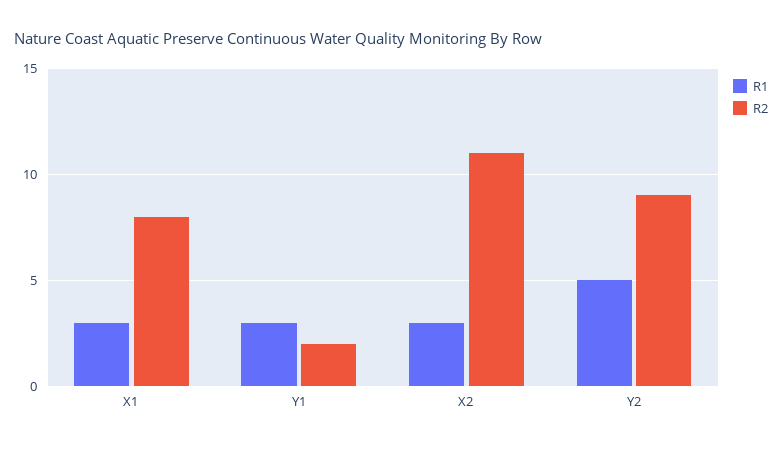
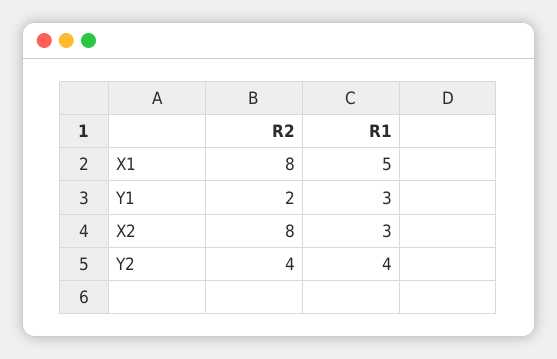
  {
    "R1": {
-     "X1": 3,
+     "X1": 5,
      "Y1": 3,
      "X2": 3,
-     "Y2": 5
+     "Y2": 4
    },
    "R2": {
      "X1": 8,
      "Y1": 2,
-     "X2": 11,
+     "X2": 8,
-     "Y2": 9
+     "Y2": 4
    }
  }

